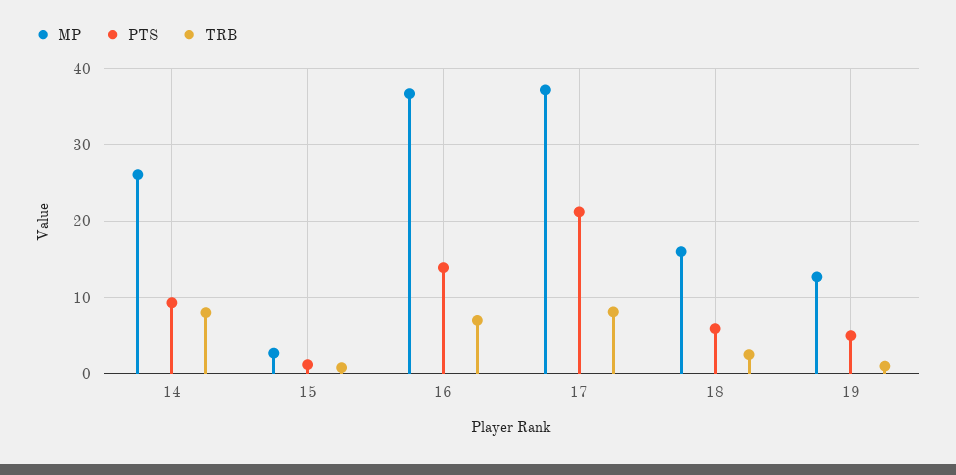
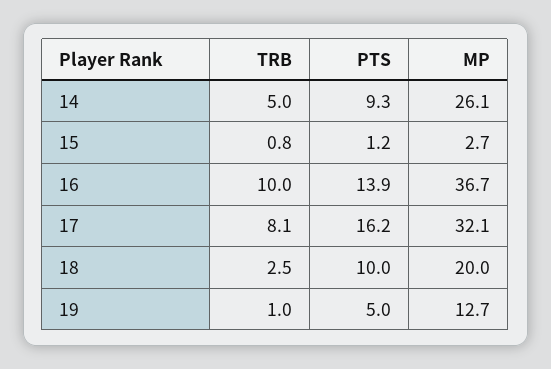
  {
    "MP": {
      "14": 26.1,
      "15": 2.7,
      "16": 36.7,
-     "17": 37,
+     "17": 32.1,
-     "18": 16,
+     "18": 20,
      "19": 12.7
    },
    "PTS": {
      "14": 9.3,
      "15": 1.2,
      "16": 13.9,
-     "17": 21,
+     "17": 16.2,
-     "18": 6,
+     "18": 10,
      "19": 5
    },
    "TRB": {
-     "14": 8,
+     "14": 5,
      "15": 0.8,
-     "16": 7,
+     "16": 10,
      "17": 8.1,
      "18": 2.5,
      "19": 1
    }
  }

